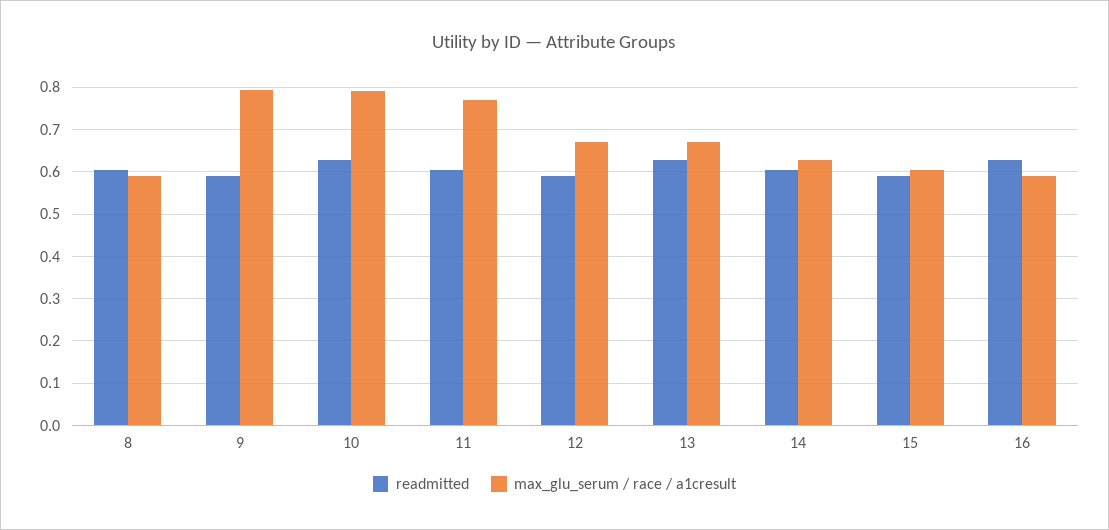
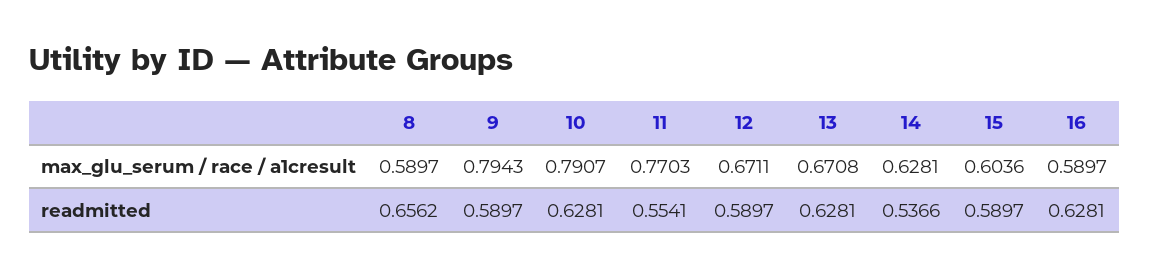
  {
    "readmitted": {
-     "8": 0.6,
+     "8": 0.6562,
      "9": 0.5897,
      "10": 0.6281,
-     "11": 0.6,
+     "11": 0.5541,
      "12": 0.5897,
      "13": 0.6281,
-     "14": 0.6,
+     "14": 0.5366,
      "15": 0.5897,
      "16": 0.6281
    },
    "max_glu_serum / race / a1cresult": {
      "8": 0.5897,
      "9": 0.7943,
      "10": 0.7907,
      "11": 0.7703,
      "12": 0.6711,
      "13": 0.6708,
      "14": 0.6281,
      "15": 0.6036,
      "16": 0.5897
    }
  }

